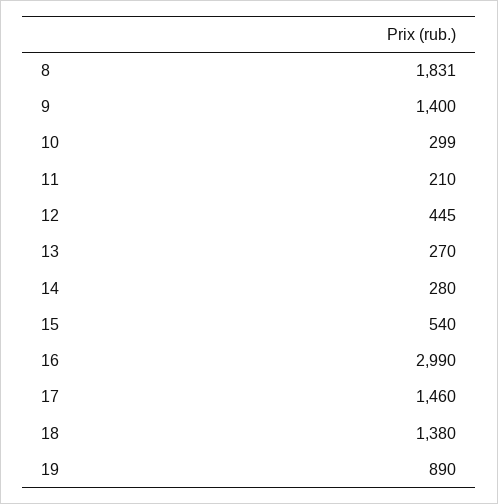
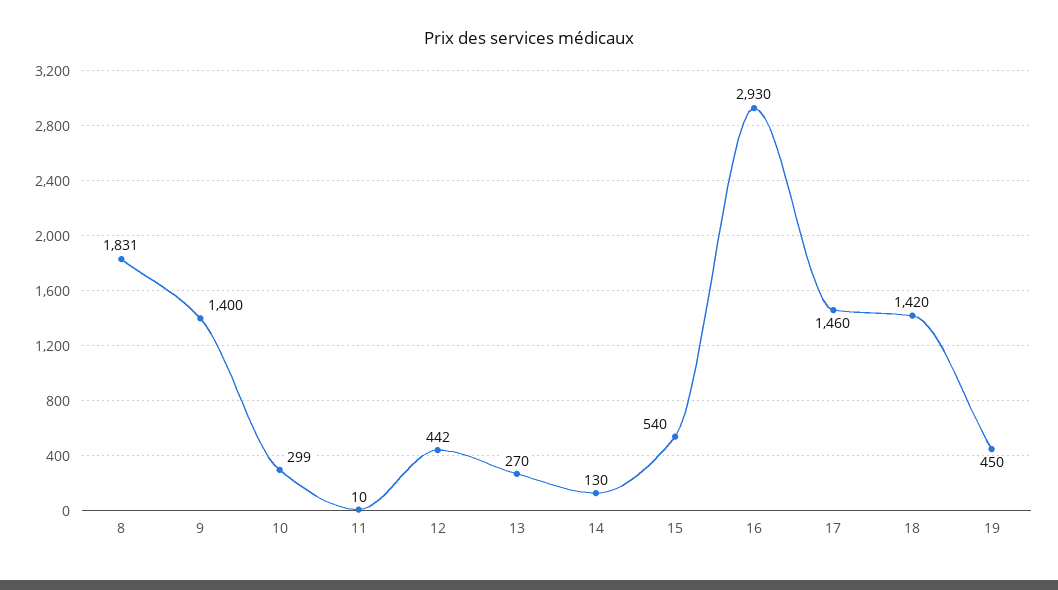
  {
    "8": 1831,
    "9": 1400,
    "10": 299,
-   "11": 210,
+   "11": 10,
-   "12": 445,
+   "12": 442,
    "13": 270,
-   "14": 280,
+   "14": 130,
    "15": 540,
-   "16": 2990,
+   "16": 2930,
    "17": 1460,
-   "18": 1380,
+   "18": 1420,
-   "19": 890
+   "19": 450
  }

